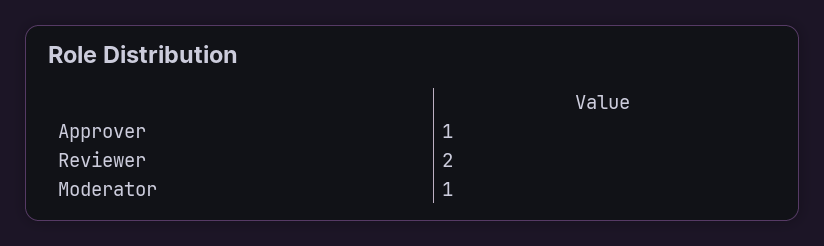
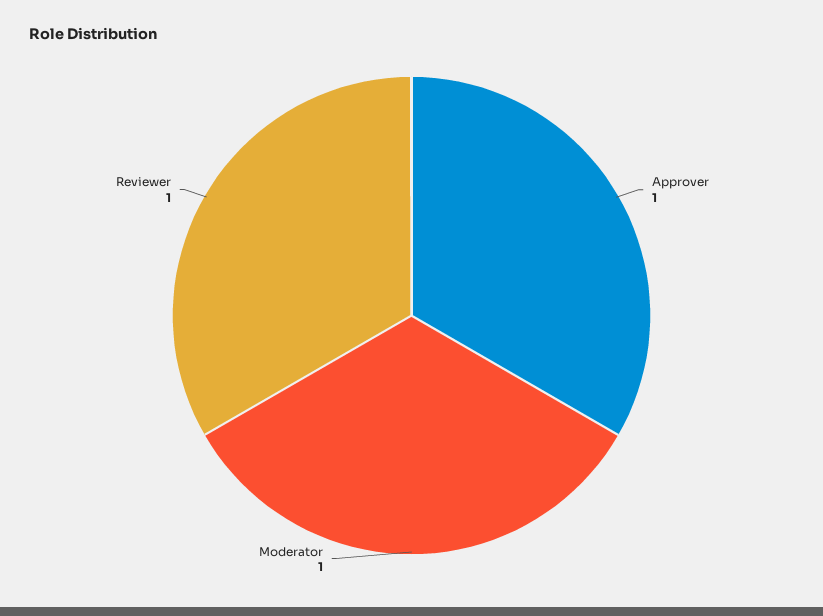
  {
    "Approver": 1,
-   "Reviewer": 2,
+   "Reviewer": 1,
    "Moderator": 1
  }

